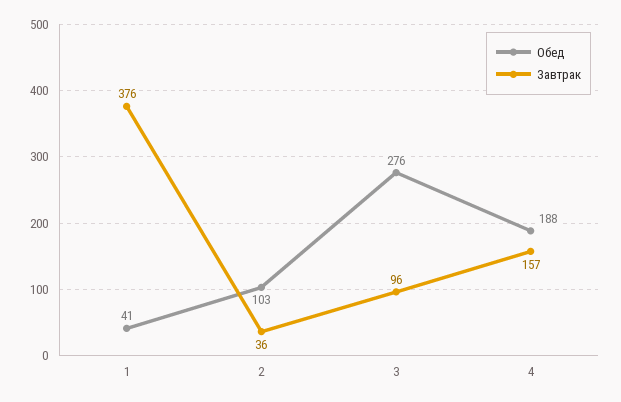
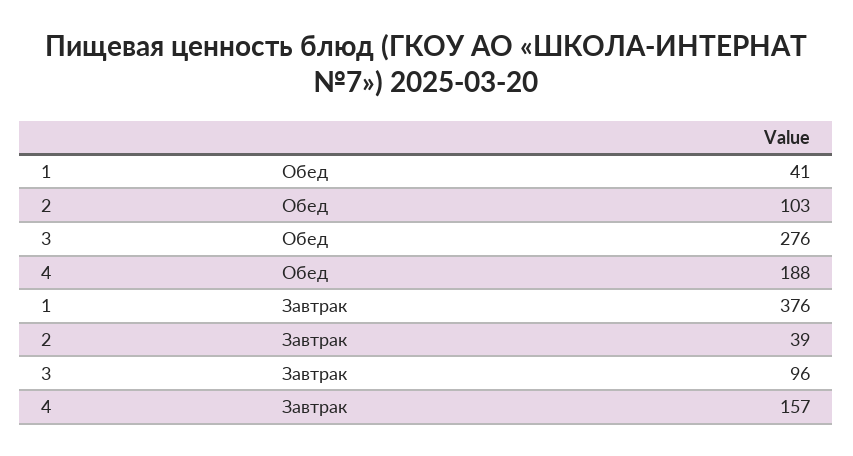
  {
    "Обед": {
      "1": 41,
      "2": 103,
      "3": 276,
      "4": 188
    },
    "Завтрак": {
      "1": 376,
-     "2": 36,
+     "2": 39,
      "3": 96,
      "4": 157
    }
  }

